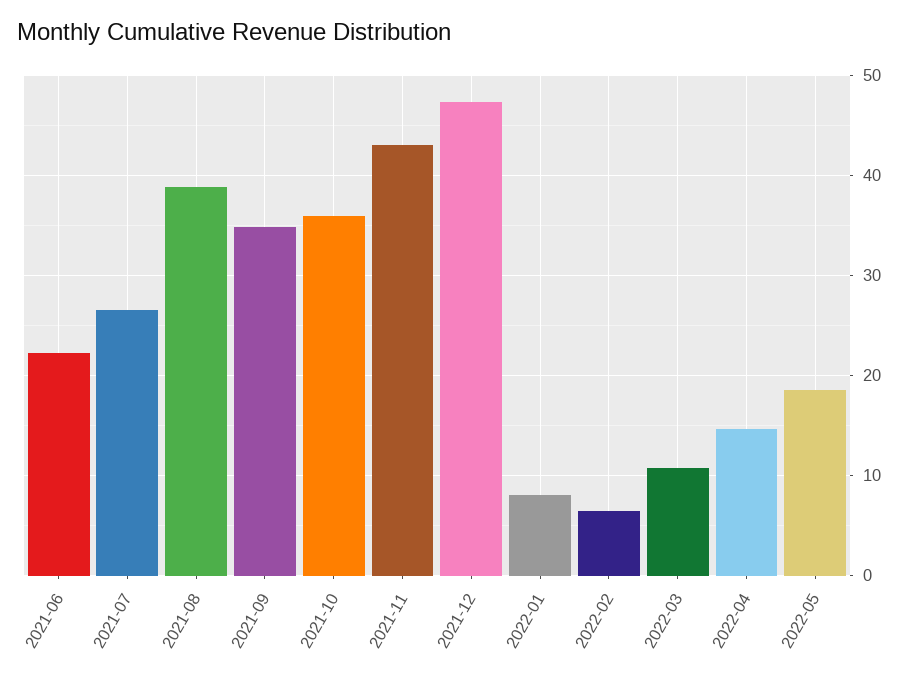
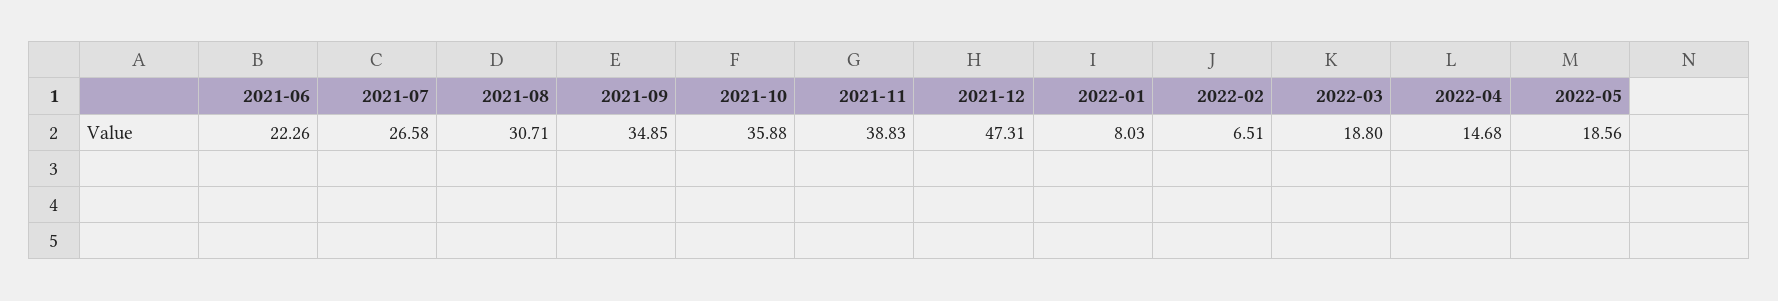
  {
    "2021-06": 22.26,
    "2021-07": 26.58,
-   "2021-08": 39,
+   "2021-08": 30.71,
    "2021-09": 34.85,
    "2021-10": 35.88,
-   "2021-11": 43,
+   "2021-11": 38.83,
    "2021-12": 47.31,
    "2022-01": 8.03,
    "2022-02": 6.51,
-   "2022-03": 11,
+   "2022-03": 18.8,
    "2022-04": 14.68,
    "2022-05": 18.56
  }

